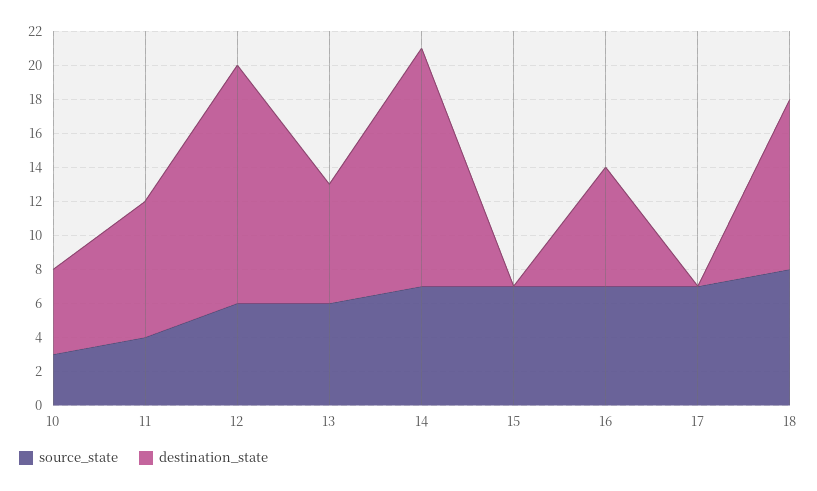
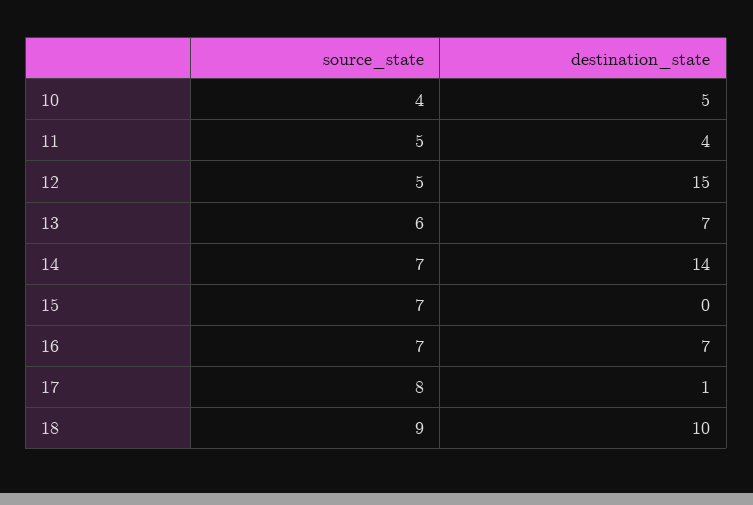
  {
    "source_state": {
-     "10": 3,
+     "10": 4,
-     "11": 4,
+     "11": 5,
-     "12": 6,
+     "12": 5,
      "13": 6,
      "14": 7,
      "15": 7,
      "16": 7,
-     "17": 7,
+     "17": 8,
-     "18": 8
+     "18": 9
    },
    "destination_state": {
      "10": 5,
-     "11": 8,
+     "11": 4,
-     "12": 14,
+     "12": 15,
      "13": 7,
      "14": 14,
      "15": 0,
      "16": 7,
-     "17": 0,
+     "17": 1,
      "18": 10
    }
  }

